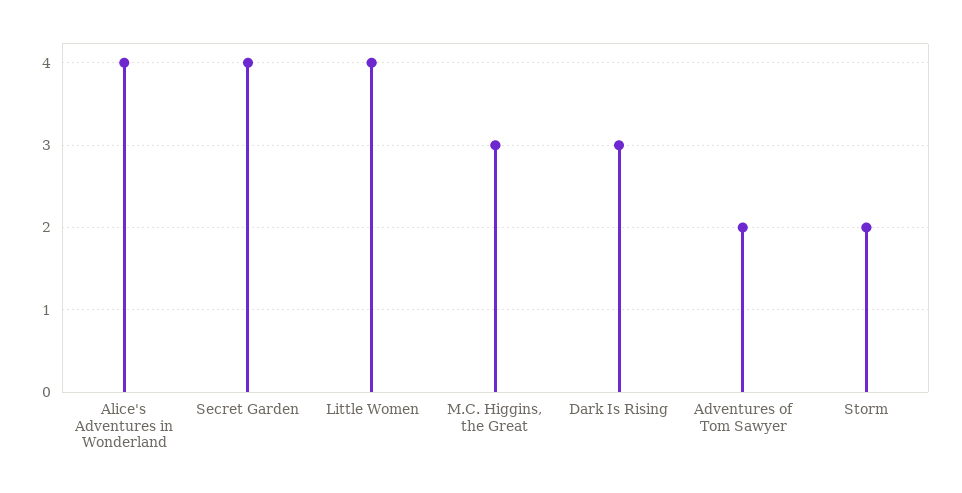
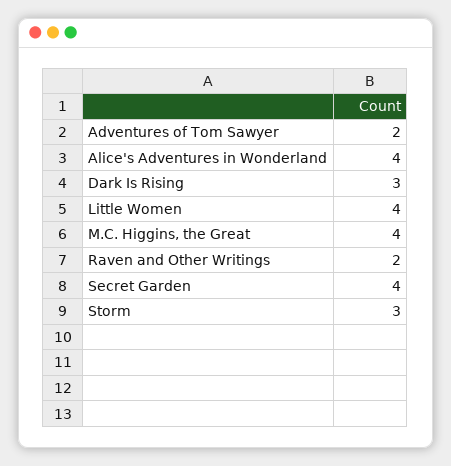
  {
    "Alice's Adventures in Wonderland": 4,
    "Secret Garden": 4,
    "Little Women": 4,
-   "M.C. Higgins, the Great": 3,
+   "M.C. Higgins, the Great": 4,
    "Dark Is Rising": 3,
    "Adventures of Tom Sawyer": 2,
-   "Storm": 2
+   "Storm": 3,
+   "Raven and Other Writings": 2
  }

